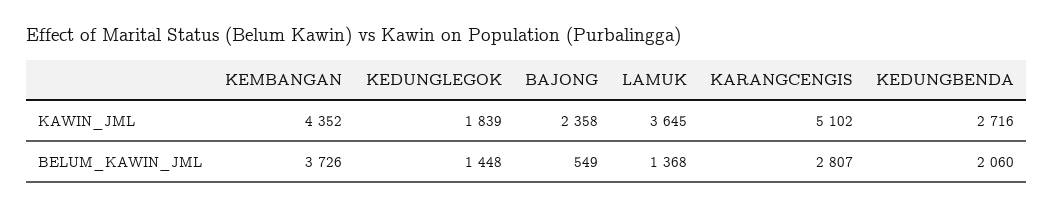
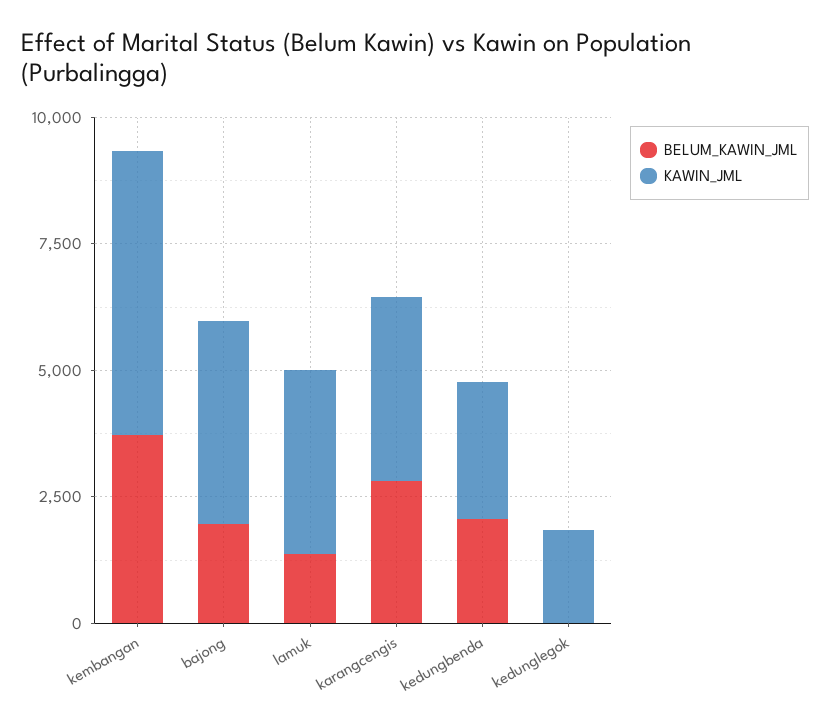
  {
    "KAWIN_JML": {
-     "KEMBANGAN": 4352,
+     "KEMBANGAN": 5500,
      "KEDUNGLEGOK": 1839,
-     "BAJONG": 2358,
+     "BAJONG": 4000,
      "LAMUK": 3645,
-     "KARANGCENGIS": 5102,
+     "KARANGCENGIS": 3500,
      "KEDUNGBENDA": 2716
    },
    "BELUM_KAWIN_JML": {
      "KEMBANGAN": 3726,
-     "KEDUNGLEGOK": 1448,
+     "KEDUNGLEGOK": 0,
-     "BAJONG": 549,
+     "BAJONG": 2000,
      "LAMUK": 1368,
      "KARANGCENGIS": 2807,
      "KEDUNGBENDA": 2060
    }
  }

